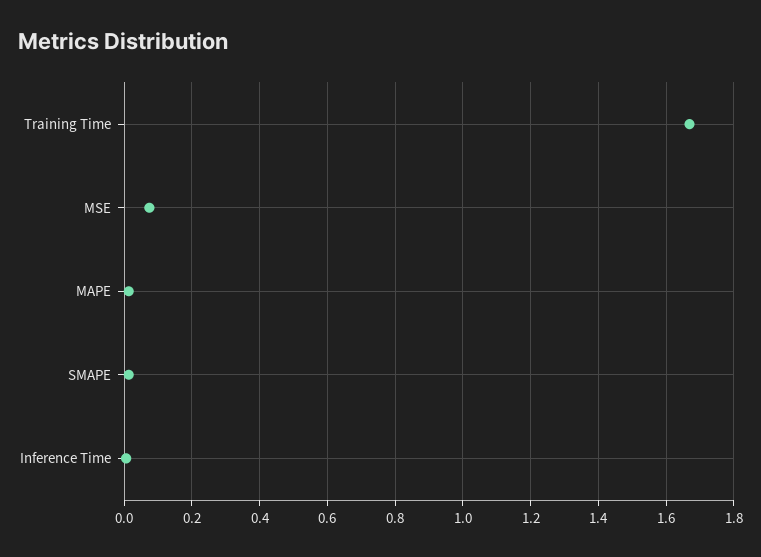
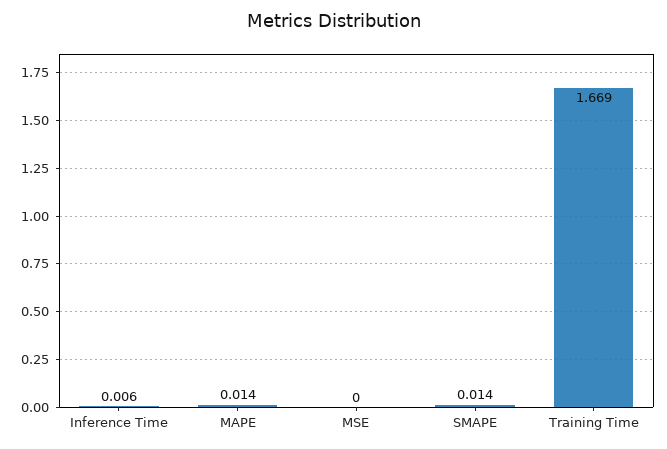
  {
    "Training Time": 1.669,
-   "MSE": 0.08,
+   "MSE": 0,
    "MAPE": 0.014,
    "SMAPE": 0.014,
    "Inference Time": 0.006
  }

